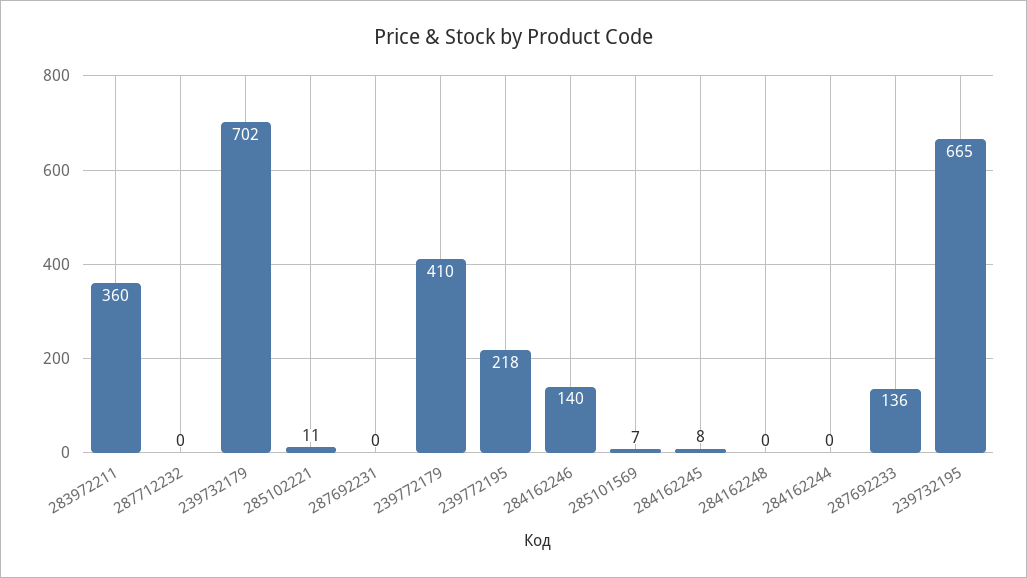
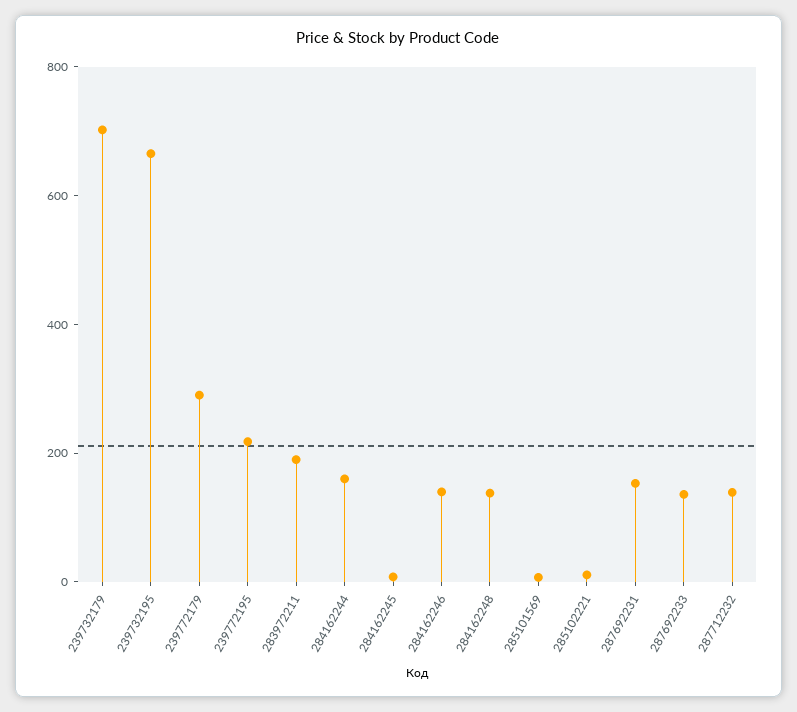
  {
-   "283972211": 360,
+   "283972211": 200,
-   "287712232": 0,
+   "287712232": 150,
    "239732179": 702,
    "285102221": 11,
-   "287692231": 0,
+   "287692231": 150,
-   "239772179": 410,
+   "239772179": 300,
    "239772195": 218,
    "284162246": 140,
    "285101569": 7,
    "284162245": 8,
-   "284162248": 0,
+   "284162248": 150,
-   "284162244": 0,
+   "284162244": 150,
    "287692233": 136,
    "239732195": 665
  }

